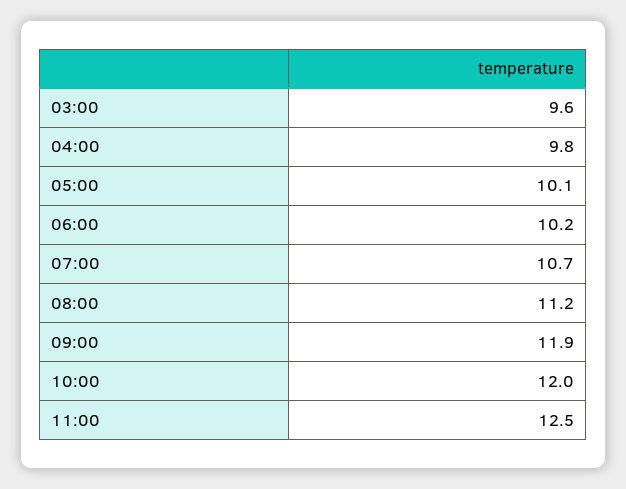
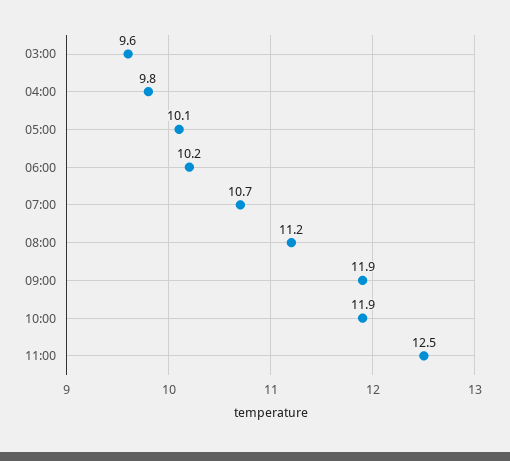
  {
    "03:00": 9.6,
    "04:00": 9.8,
    "05:00": 10.1,
    "06:00": 10.2,
    "07:00": 10.7,
    "08:00": 11.2,
    "09:00": 11.9,
-   "10:00": 12,
+   "10:00": 11.9,
    "11:00": 12.5
  }

